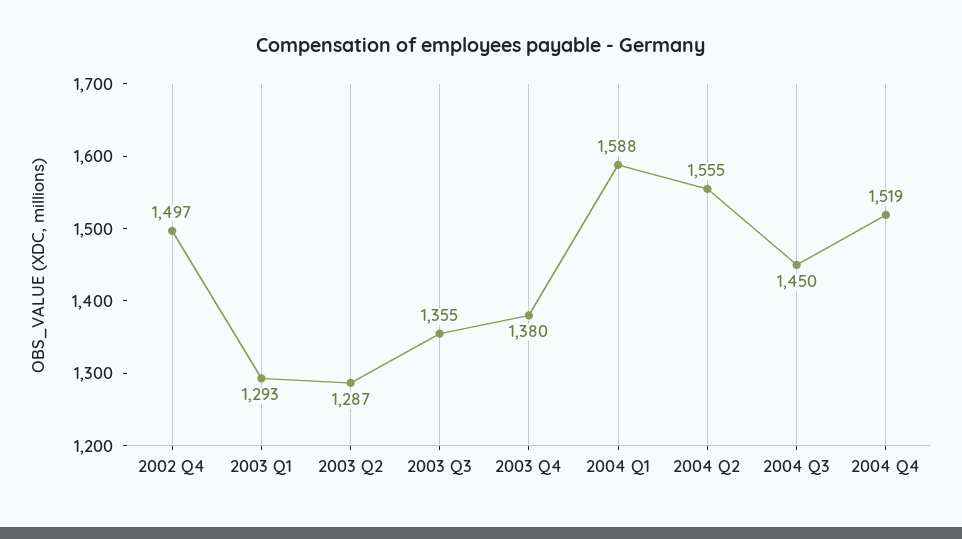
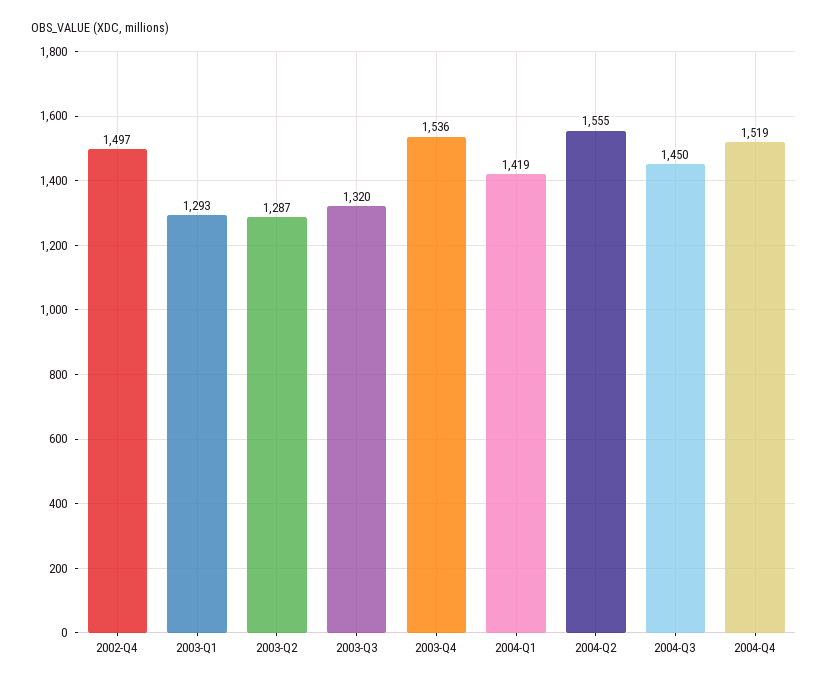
  {
    "2002 Q4": 1497,
    "2003 Q1": 1293,
    "2003 Q2": 1287,
-   "2003 Q3": 1355,
+   "2003 Q3": 1320,
-   "2003 Q4": 1380,
+   "2003 Q4": 1536,
-   "2004 Q1": 1588,
+   "2004 Q1": 1419,
    "2004 Q2": 1555,
    "2004 Q3": 1450,
    "2004 Q4": 1519
  }

